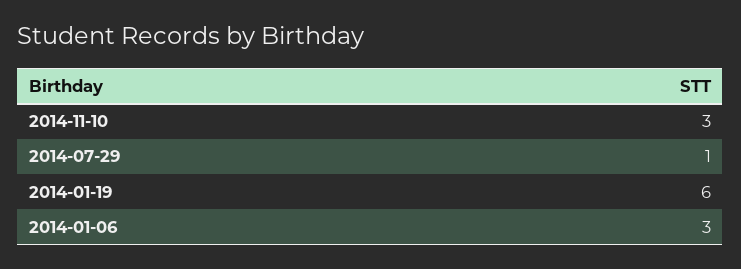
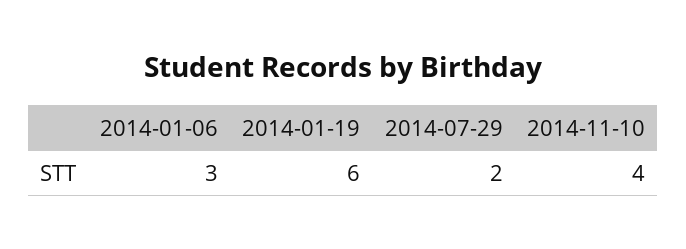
  {
-   "2014-11-10": 3,
+   "2014-11-10": 4,
-   "2014-07-29": 1,
+   "2014-07-29": 2,
    "2014-01-19": 6,
    "2014-01-06": 3
  }

